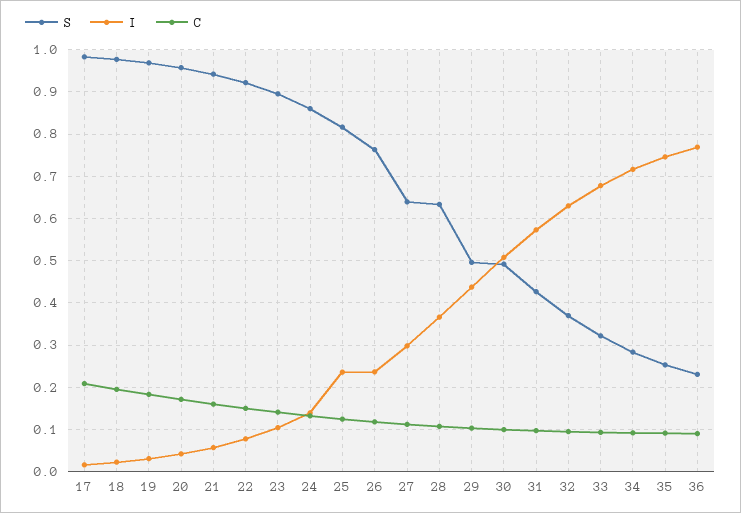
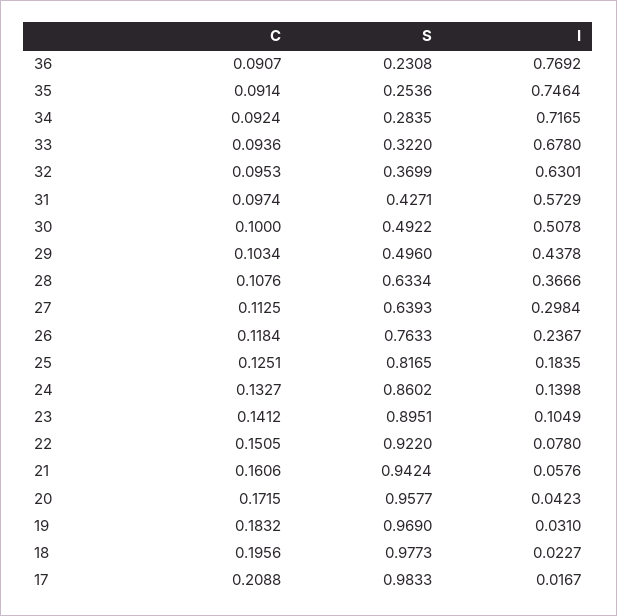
  {
    "S": {
      "17": 0.9833,
      "18": 0.9773,
      "19": 0.969,
      "20": 0.9577,
      "21": 0.9424,
      "22": 0.922,
      "23": 0.8951,
      "24": 0.8602,
      "25": 0.8165,
      "26": 0.7633,
      "27": 0.6393,
      "28": 0.6334,
      "29": 0.496,
      "30": 0.4922,
      "31": 0.4271,
      "32": 0.3699,
      "33": 0.322,
      "34": 0.2835,
      "35": 0.2536,
      "36": 0.2308
    },
    "I": {
      "17": 0.0167,
      "18": 0.0227,
      "19": 0.031,
      "20": 0.0423,
      "21": 0.0576,
      "22": 0.078,
      "23": 0.1049,
      "24": 0.1398,
-     "25": 0.24,
+     "25": 0.1835,
      "26": 0.2367,
      "27": 0.2984,
      "28": 0.3666,
      "29": 0.4378,
      "30": 0.5078,
      "31": 0.5729,
      "32": 0.6301,
      "33": 0.678,
      "34": 0.7165,
      "35": 0.7464,
      "36": 0.7692
    },
    "C": {
      "17": 0.2088,
      "18": 0.1956,
      "19": 0.1832,
      "20": 0.1715,
      "21": 0.1606,
      "22": 0.1505,
      "23": 0.1412,
      "24": 0.1327,
      "25": 0.1251,
      "26": 0.1184,
      "27": 0.1125,
      "28": 0.1076,
      "29": 0.1034,
      "30": 0.1,
      "31": 0.0974,
      "32": 0.0953,
      "33": 0.0936,
      "34": 0.0924,
      "35": 0.0914,
      "36": 0.0907
    }
  }

